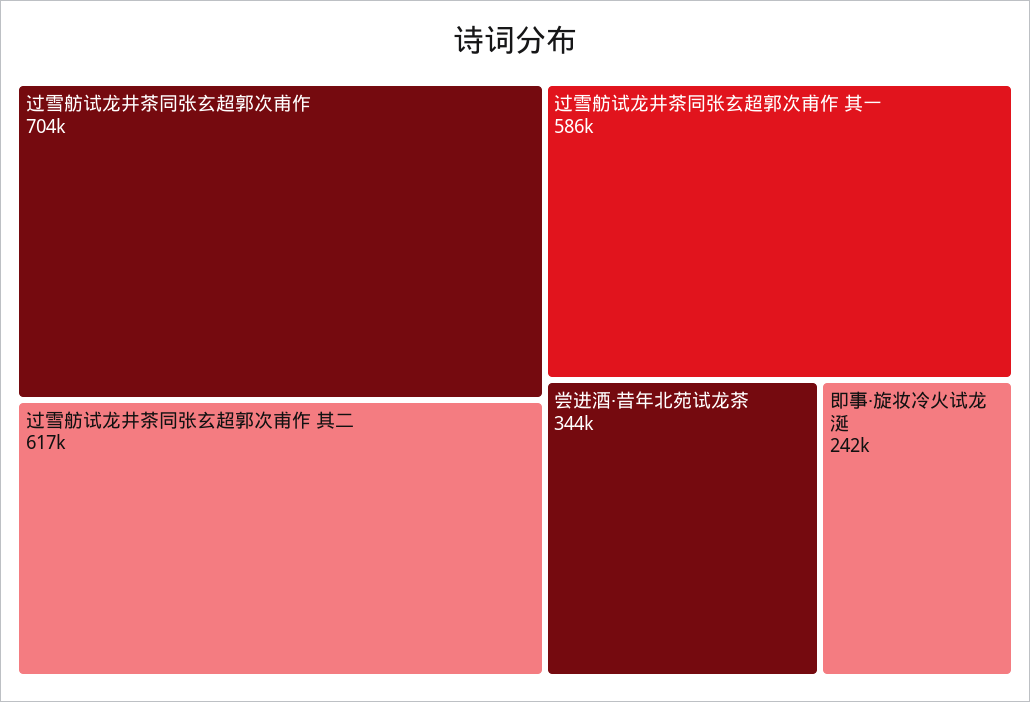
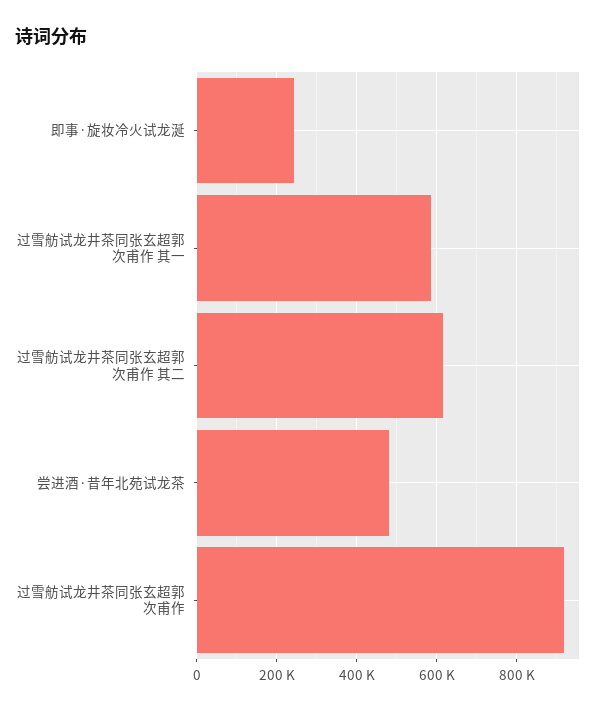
  {
-   "过雪舫试龙井茶同张玄超郭次甫作": 704000,
+   "过雪舫试龙井茶同张玄超郭次甫作": 920000,
    "过雪舫试龙井茶同张玄超郭次甫作 其二": 617000,
    "过雪舫试龙井茶同张玄超郭次甫作 其一": 586000,
-   "尝进酒·昔年北苑试龙茶": 344000,
+   "尝进酒·昔年北苑试龙茶": 480000,
    "即事·旋妆冷火试龙涎": 242000
  }

